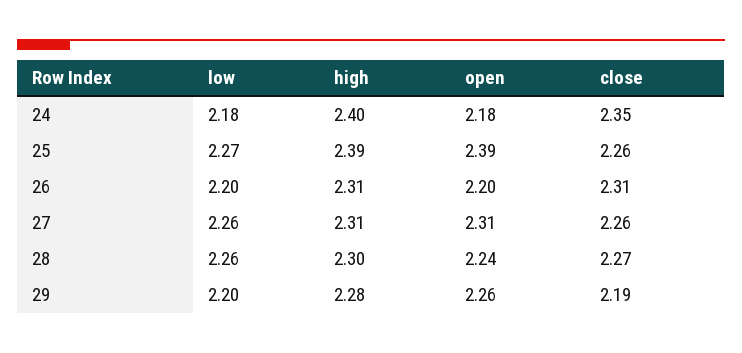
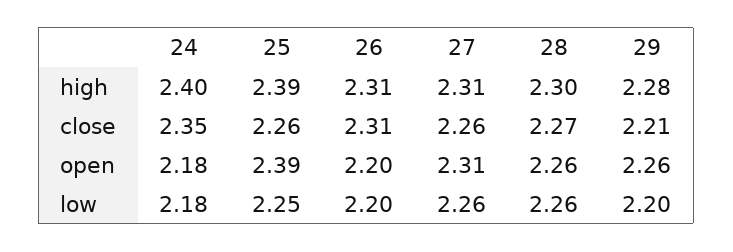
  {
    "low": {
      "24": 2.18,
-     "25": 2.27,
+     "25": 2.25,
      "26": 2.2,
      "27": 2.26,
      "28": 2.26,
      "29": 2.2
    },
    "high": {
      "24": 2.4,
      "25": 2.39,
      "26": 2.31,
      "27": 2.31,
      "28": 2.3,
      "29": 2.28
    },
    "open": {
      "24": 2.18,
      "25": 2.39,
      "26": 2.2,
      "27": 2.31,
-     "28": 2.24,
+     "28": 2.26,
      "29": 2.26
    },
    "close": {
      "24": 2.35,
      "25": 2.26,
      "26": 2.31,
      "27": 2.26,
      "28": 2.27,
-     "29": 2.19
+     "29": 2.21
    }
  }

